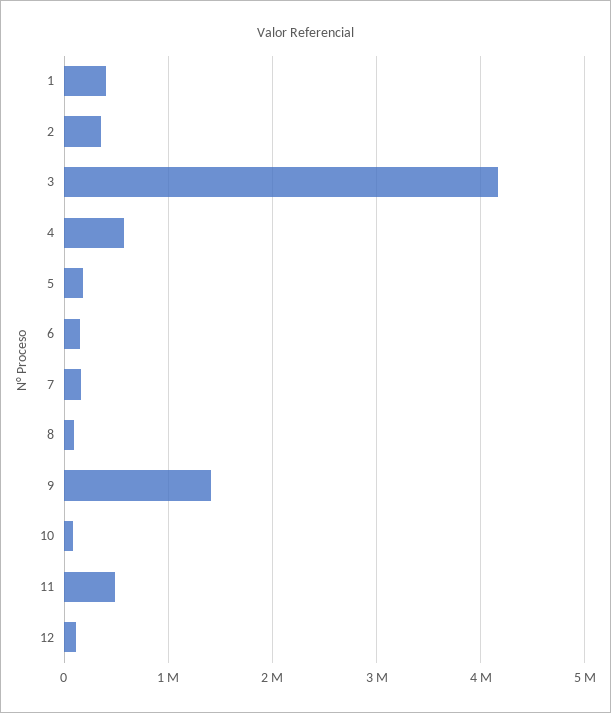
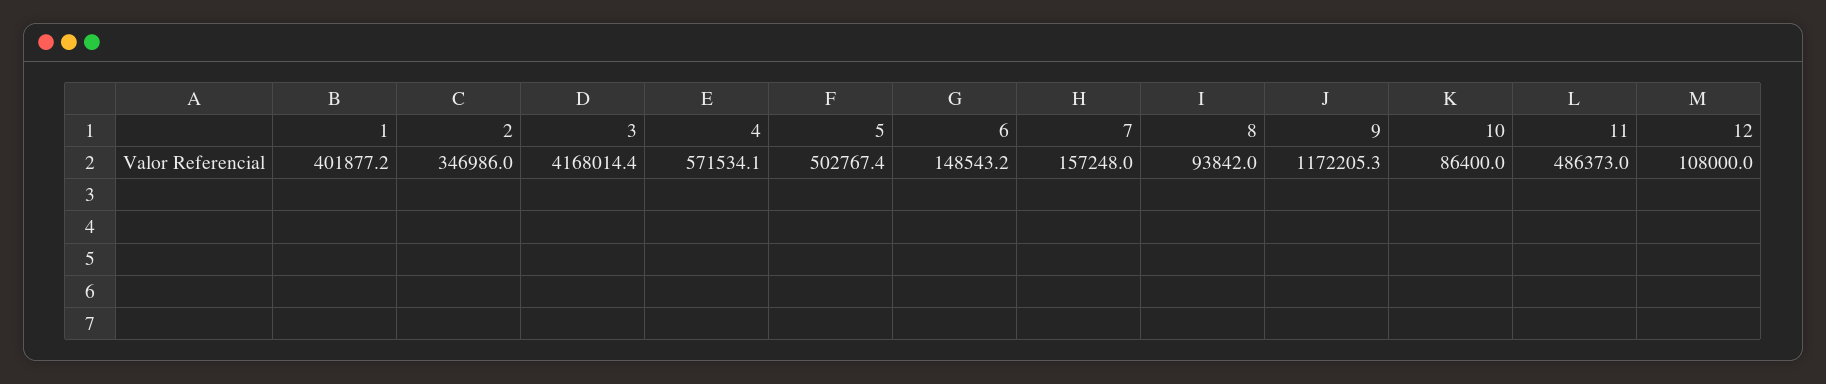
  {
    "1": 401877.2,
    "2": 346986,
    "3": 4168014.4,
    "4": 571534.1,
-   "5": 200000,
+   "5": 502767.4,
    "6": 148543.2,
    "7": 157248,
    "8": 93842,
-   "9": 1400000,
+   "9": 1172205.3,
    "10": 86400,
    "11": 486373,
    "12": 108000
  }

